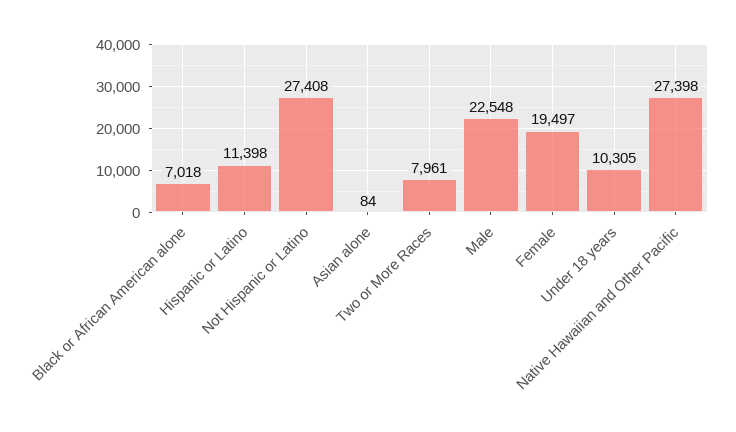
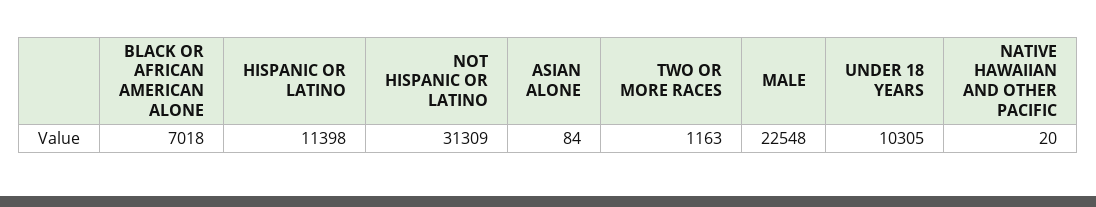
  {
    "Black or African American alone": 7018,
    "Hispanic or Latino": 11398,
-   "Not Hispanic or Latino": 27408,
+   "Not Hispanic or Latino": 31309,
    "Asian alone": 84,
-   "Two or More Races": 7961,
+   "Two or More Races": 1163,
    "Male": 22548,
-   "Female": 19497,
    "Under 18 years": 10305,
-   "Native Hawaiian and Other Pacific": 27398
+   "Native Hawaiian and Other Pacific": 20
  }

